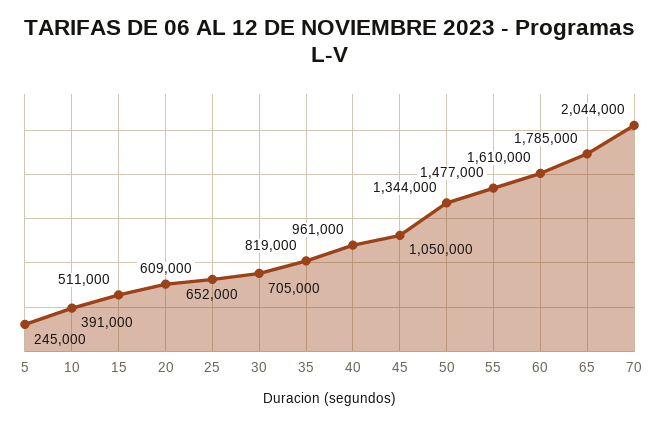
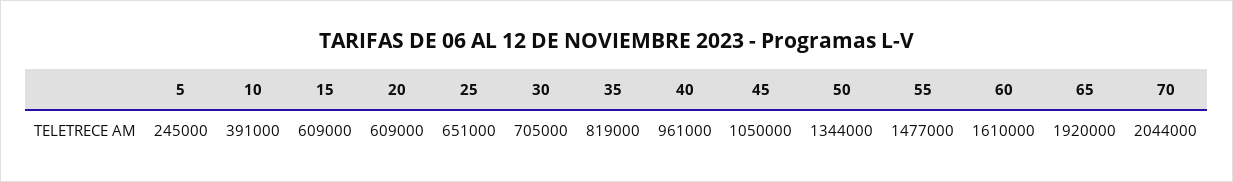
  {
    "5": 245000,
    "10": 391000,
-   "15": 511000,
+   "15": 609000,
    "20": 609000,
-   "25": 652000,
+   "25": 651000,
    "30": 705000,
    "35": 819000,
    "40": 961000,
    "45": 1050000,
    "50": 1344000,
    "55": 1477000,
    "60": 1610000,
-   "65": 1785000,
+   "65": 1920000,
    "70": 2044000
  }

